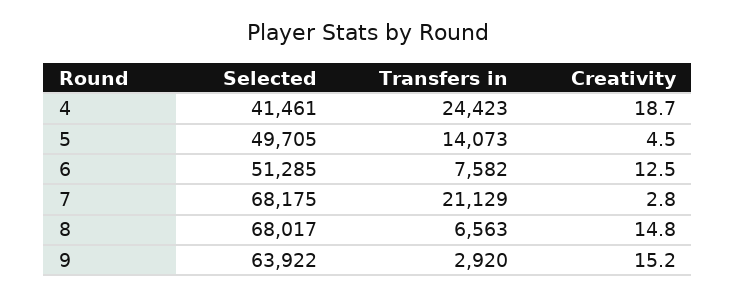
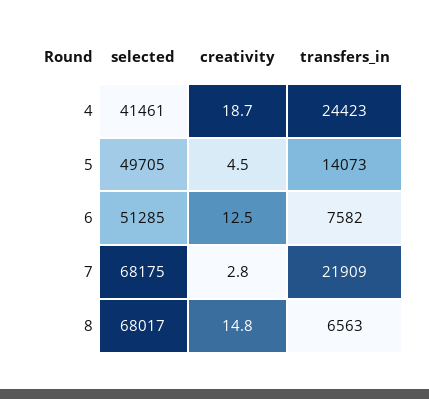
  {
    "Selected": {
      "4": 41461,
      "5": 49705,
      "6": 51285,
      "7": 68175,
-     "8": 68017,
+     "8": 68017
-     "9": 63922
    },
    "Transfers in": {
      "4": 24423,
      "5": 14073,
      "6": 7582,
-     "7": 21129,
+     "7": 21909,
-     "8": 6563,
+     "8": 6563
-     "9": 2920
    },
    "Creativity": {
      "4": 18.7,
      "5": 4.5,
      "6": 12.5,
      "7": 2.8,
-     "8": 14.8,
+     "8": 14.8
-     "9": 15.2
    }
  }

